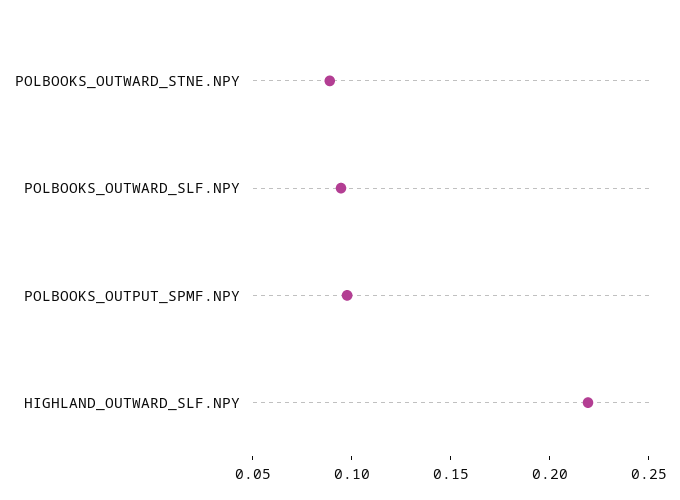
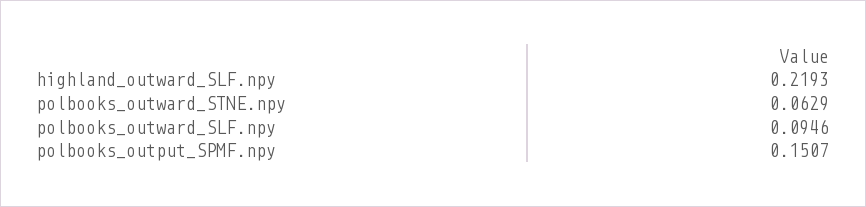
  {
-   "POLBOOKS_OUTWARD_STNE.NPY": 0.09,
+   "POLBOOKS_OUTWARD_STNE.NPY": 0.0629,
    "POLBOOKS_OUTWARD_SLF.NPY": 0.0946,
-   "POLBOOKS_OUTPUT_SPMF.NPY": 0.1,
+   "POLBOOKS_OUTPUT_SPMF.NPY": 0.1507,
    "HIGHLAND_OUTWARD_SLF.NPY": 0.2193
  }

